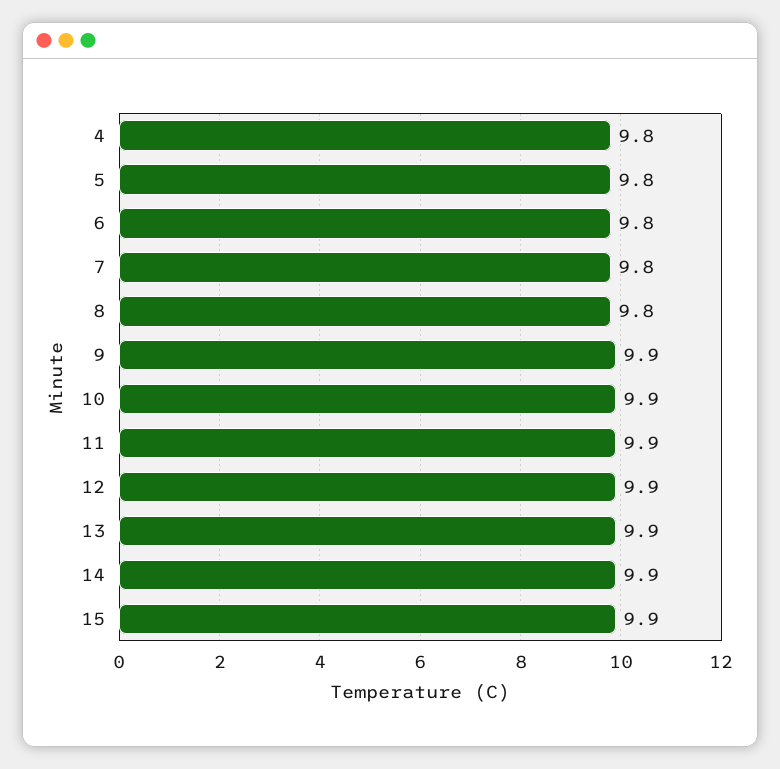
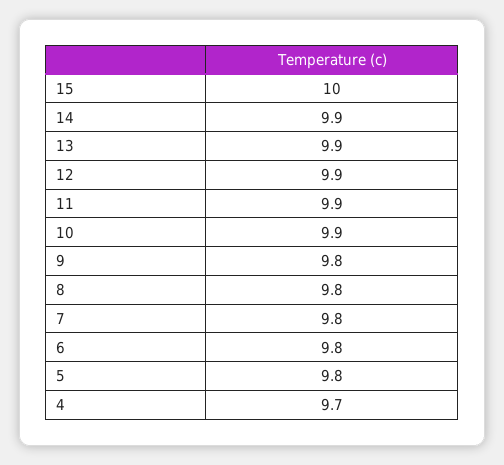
  {
-   "4": 9.8,
+   "4": 9.7,
    "5": 9.8,
    "6": 9.8,
    "7": 9.8,
    "8": 9.8,
-   "9": 9.9,
+   "9": 9.8,
    "10": 9.9,
    "11": 9.9,
    "12": 9.9,
    "13": 9.9,
    "14": 9.9,
-   "15": 9.9
+   "15": 10
  }

